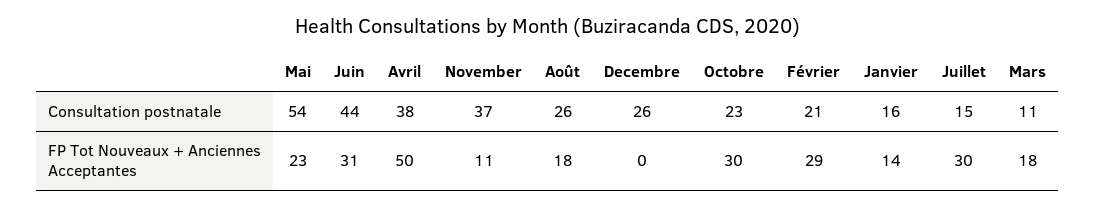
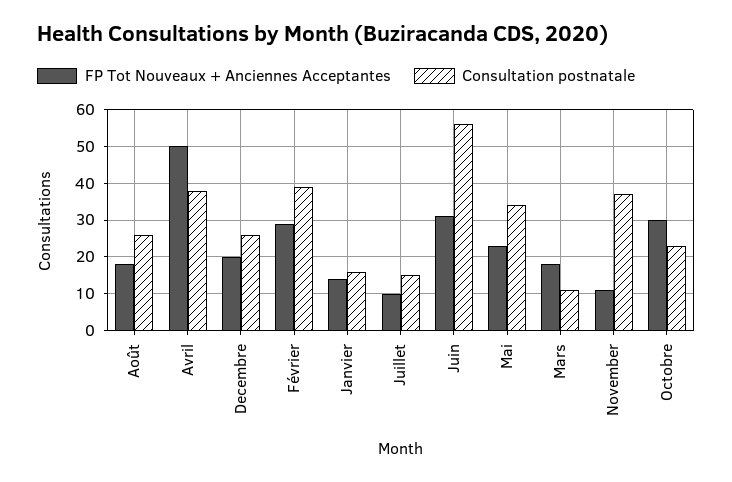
  {
    "Consultation postnatale": {
-     "Mai": 54,
+     "Mai": 35,
-     "Juin": 44,
+     "Juin": 55,
      "Avril": 38,
      "November": 37,
      "Août": 26,
      "Decembre": 26,
      "Octobre": 23,
-     "Février": 21,
+     "Février": 40,
      "Janvier": 16,
      "Juillet": 15,
      "Mars": 11
    },
    "FP Tot Nouveaux + Anciennes Acceptantes": {
      "Mai": 23,
      "Juin": 31,
      "Avril": 50,
      "November": 11,
      "Août": 18,
-     "Decembre": 0,
+     "Decembre": 20,
      "Octobre": 30,
      "Février": 29,
      "Janvier": 14,
-     "Juillet": 30,
+     "Juillet": 10,
      "Mars": 18
    }
  }

